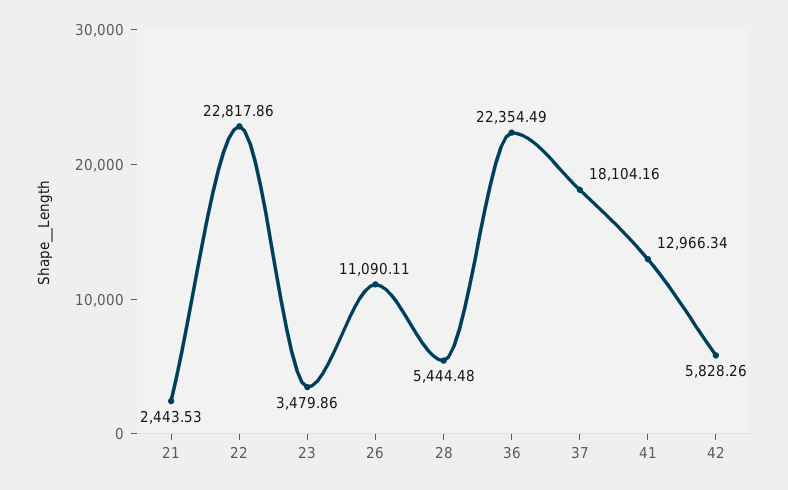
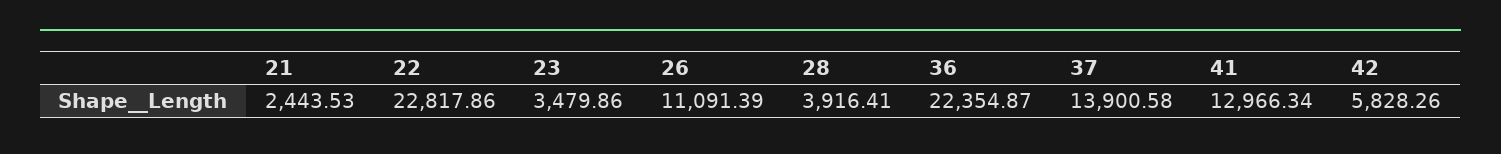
  {
    "21": 2443.53,
    "22": 22817.86,
    "23": 3479.86,
-   "26": 11090.11,
+   "26": 11091.39,
-   "28": 5444.48,
+   "28": 3916.41,
-   "36": 22354.49,
+   "36": 22354.87,
-   "37": 18104.16,
+   "37": 13900.58,
    "41": 12966.34,
    "42": 5828.26
  }

